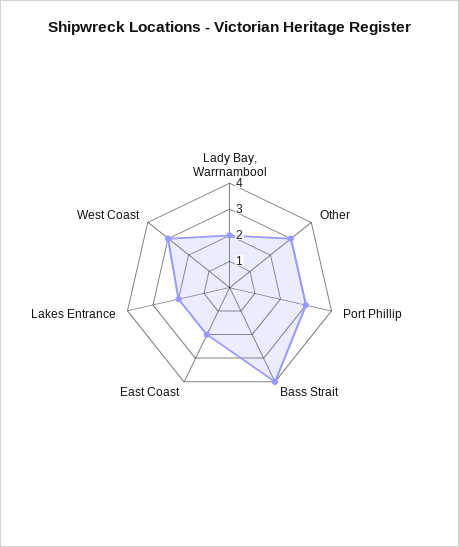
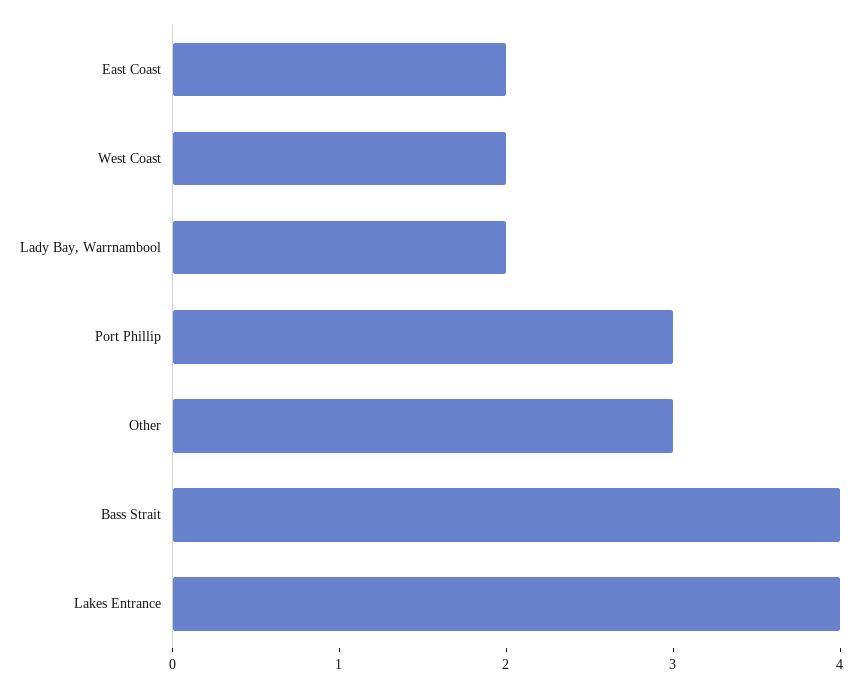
  {
    "Lady Bay, Warrnambool": 2,
    "Other": 3,
    "Port Phillip": 3,
    "Bass Strait": 4,
    "East Coast": 2,
-   "Lakes Entrance": 2,
+   "Lakes Entrance": 4,
-   "West Coast": 3
+   "West Coast": 2
  }

